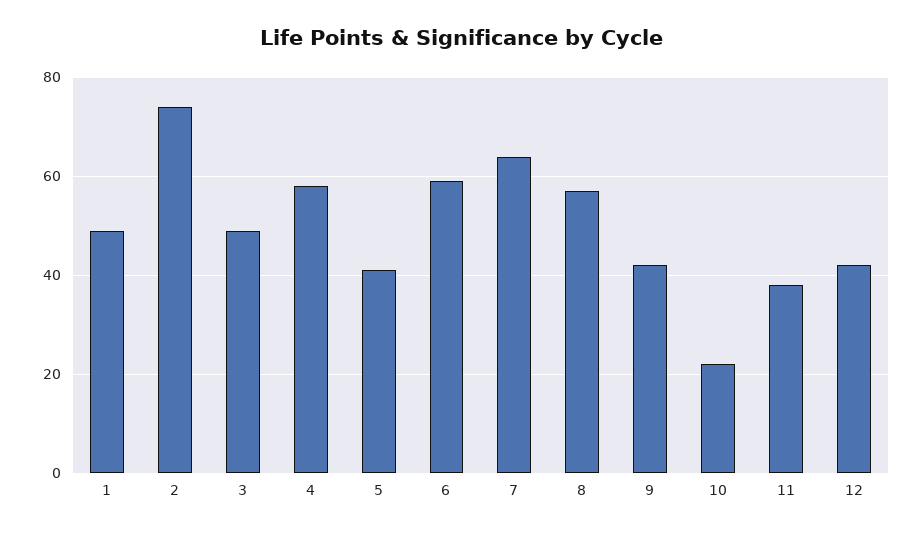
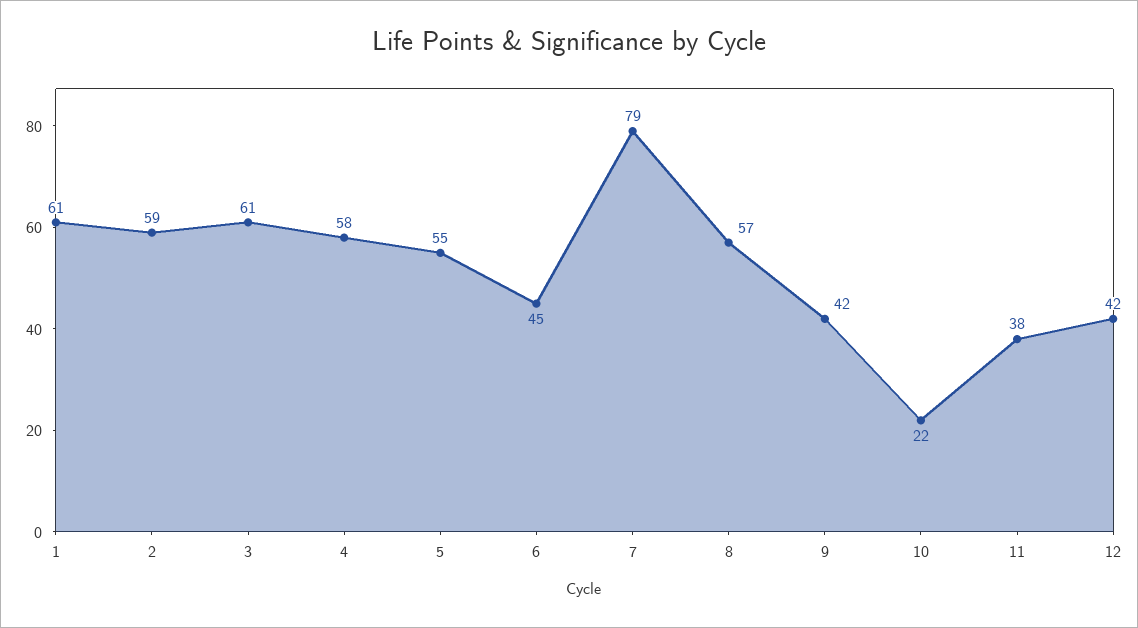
  {
-   "1": 50,
+   "1": 61,
-   "2": 75,
+   "2": 59,
-   "3": 50,
+   "3": 61,
    "4": 58,
-   "5": 40,
+   "5": 55,
-   "6": 60,
+   "6": 45,
-   "7": 65,
+   "7": 79,
    "8": 57,
    "9": 42,
    "10": 22,
    "11": 38,
    "12": 42
  }

